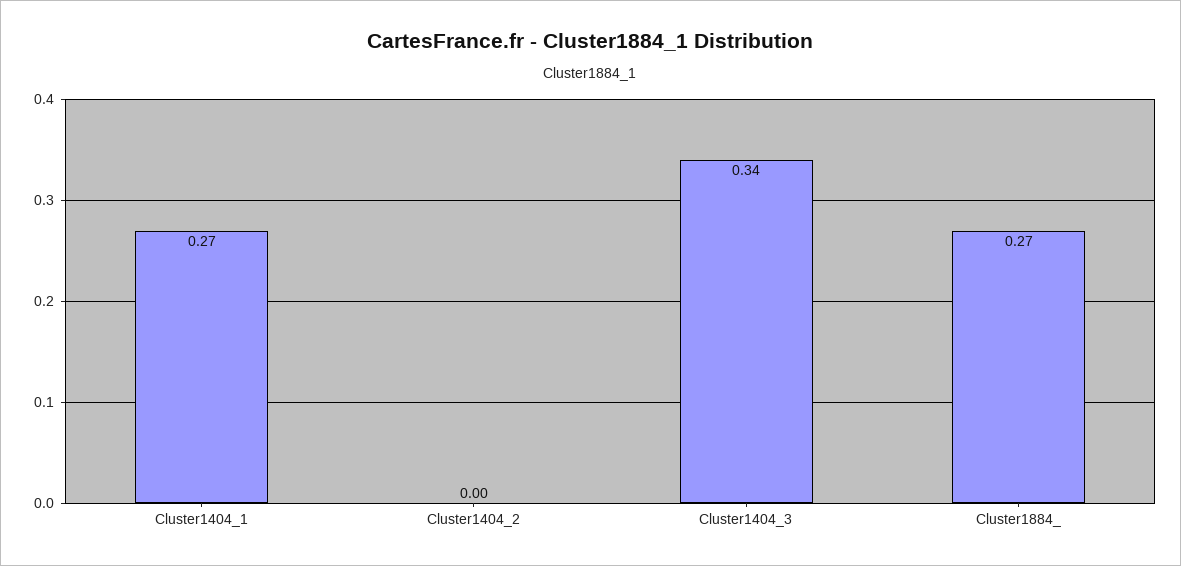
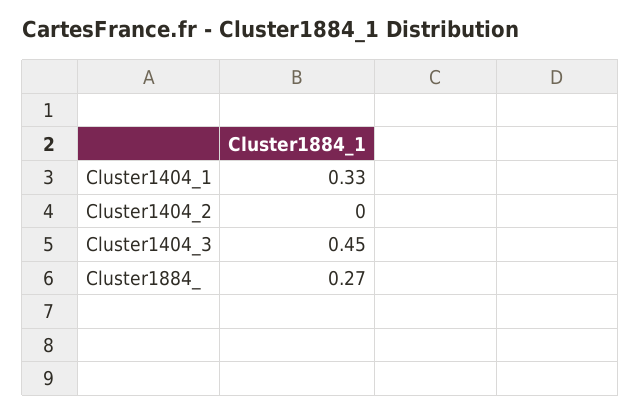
  {
-   "Cluster1404_1": 0.27,
+   "Cluster1404_1": 0.33,
    "Cluster1404_2": 0,
-   "Cluster1404_3": 0.34,
+   "Cluster1404_3": 0.45,
    "Cluster1884_": 0.27
  }

